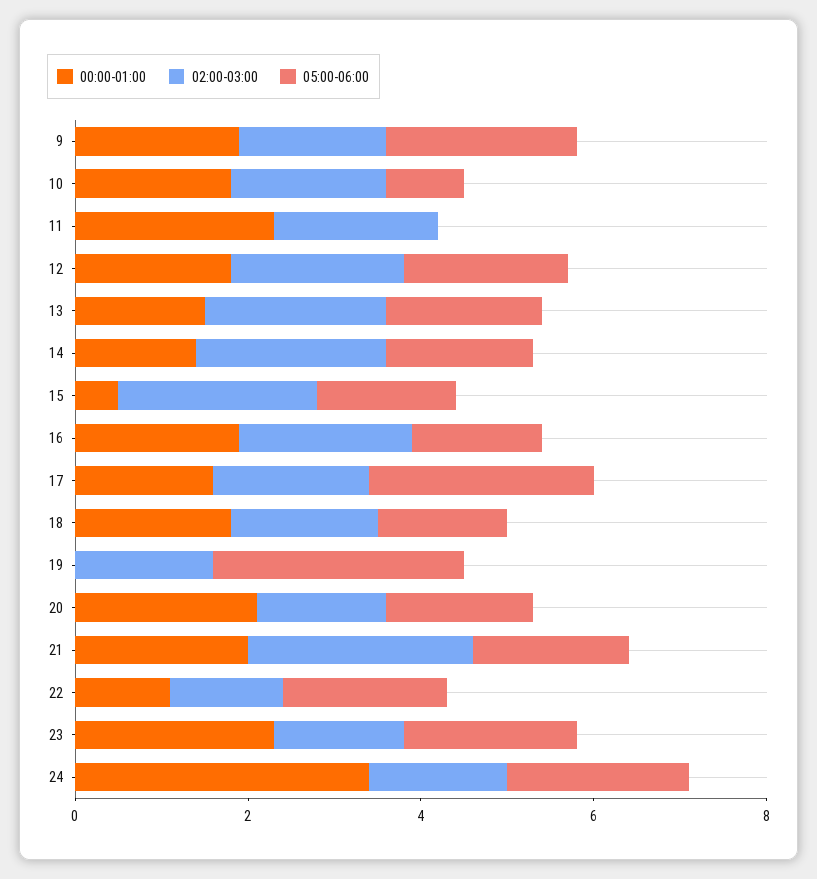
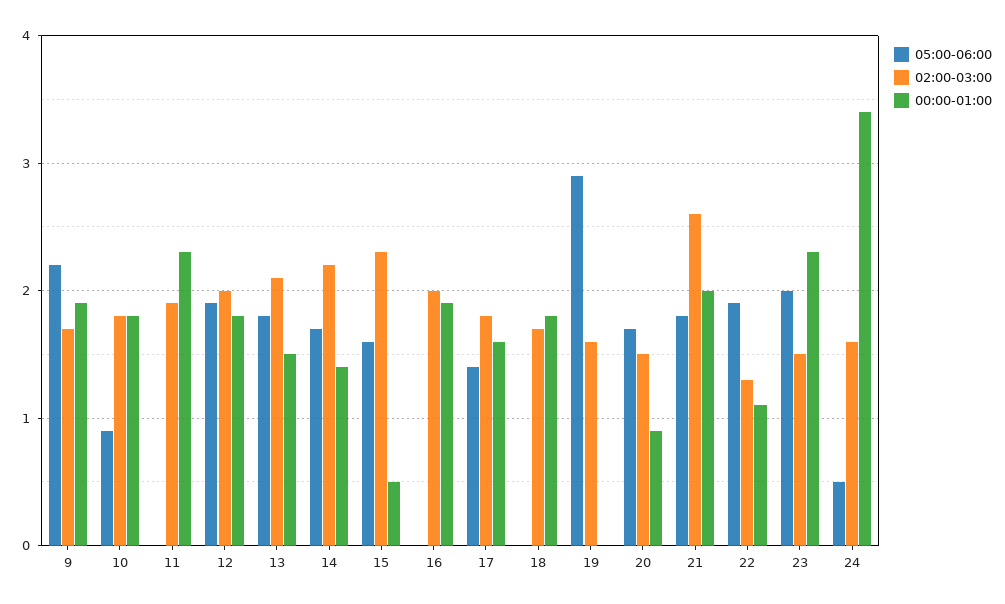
  {
    "00:00-01:00": {
      "9": 1.9,
      "10": 1.8,
      "11": 2.3,
      "12": 1.8,
      "13": 1.5,
      "14": 1.4,
      "15": 0.5,
      "16": 1.9,
      "17": 1.6,
      "18": 1.8,
      "19": 0,
-     "20": 2,
+     "20": 0.9,
      "21": 2,
      "22": 1.1,
      "23": 2.3,
      "24": 3.4
    },
    "02:00-03:00": {
      "9": 1.7,
      "10": 1.8,
      "11": 1.9,
      "12": 2,
      "13": 2.1,
      "14": 2.2,
      "15": 2.3,
      "16": 2,
      "17": 1.8,
      "18": 1.7,
      "19": 1.6,
      "20": 1.5,
      "21": 2.6,
      "22": 1.3,
      "23": 1.5,
      "24": 1.6
    },
    "05:00-06:00": {
      "9": 2.2,
      "10": 0.9,
      "11": 0,
      "12": 1.9,
      "13": 1.8,
      "14": 1.7,
      "15": 1.6,
-     "16": 1.5,
+     "16": 0,
-     "17": 2.5,
+     "17": 1.4,
-     "18": 1.5,
+     "18": 0,
      "19": 2.9,
      "20": 1.7,
      "21": 1.8,
      "22": 1.9,
      "23": 2,
-     "24": 2
+     "24": 0.5
    }
  }

